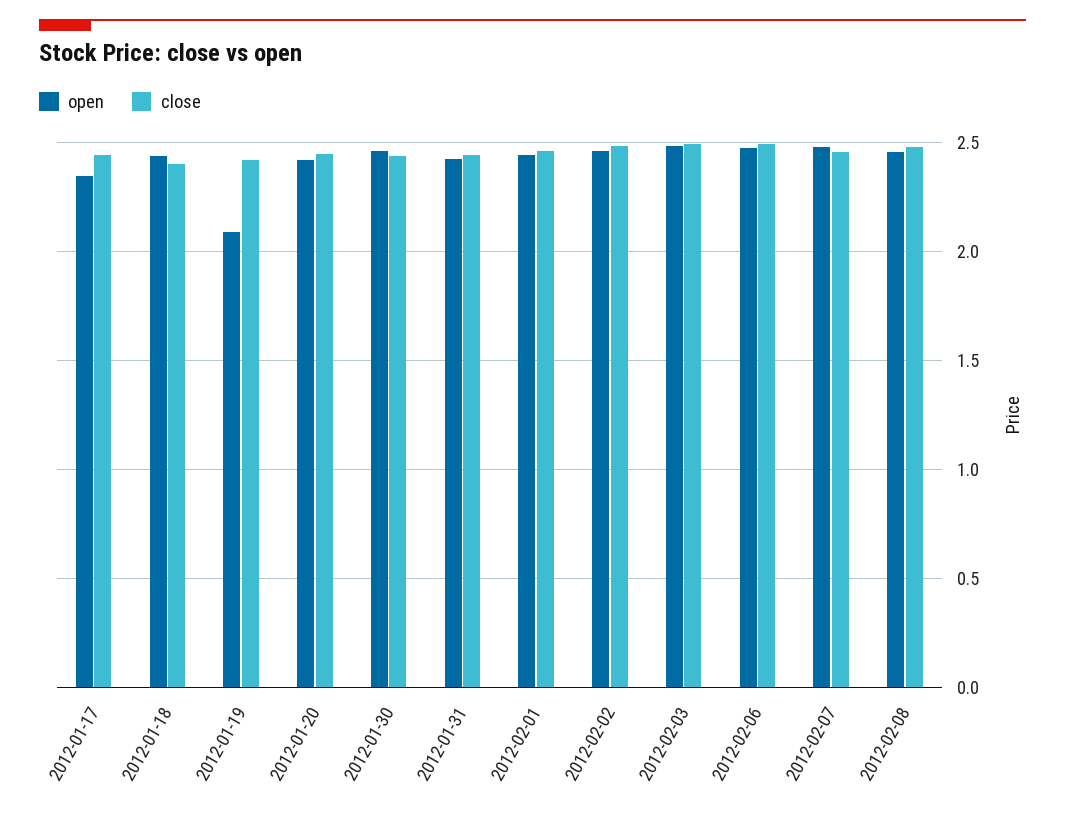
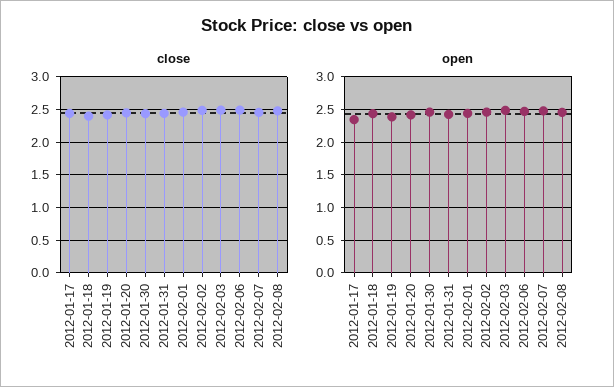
  {
    "open": {
      "2012-01-17": 2.35,
      "2012-01-18": 2.45,
-     "2012-01-19": 2.1,
+     "2012-01-19": 2.4,
      "2012-01-20": 2.4,
      "2012-01-30": 2.45,
      "2012-01-31": 2.45,
      "2012-02-01": 2.45,
      "2012-02-02": 2.45,
      "2012-02-03": 2.5,
      "2012-02-06": 2.45,
      "2012-02-07": 2.5,
      "2012-02-08": 2.45
    },
    "close": {
      "2012-01-17": 2.45,
      "2012-01-18": 2.4,
      "2012-01-19": 2.4,
      "2012-01-20": 2.45,
      "2012-01-30": 2.45,
      "2012-01-31": 2.45,
      "2012-02-01": 2.45,
      "2012-02-02": 2.5,
      "2012-02-03": 2.5,
      "2012-02-06": 2.5,
      "2012-02-07": 2.45,
      "2012-02-08": 2.5
    }
  }

